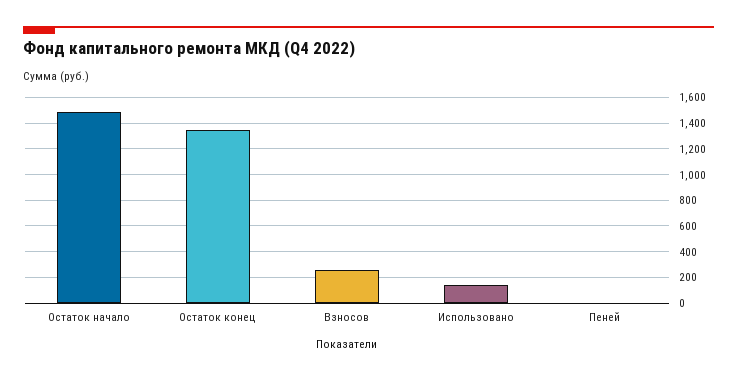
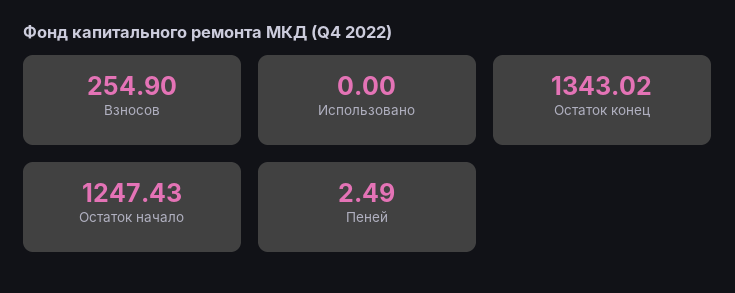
  {
-   "Остаток начало": 1500,
+   "Остаток начало": 1247.43,
    "Остаток конец": 1343.02,
    "Взносов": 254.9,
-   "Использовано": 150,
+   "Использовано": 0,
    "Пеней": 2.49
  }

